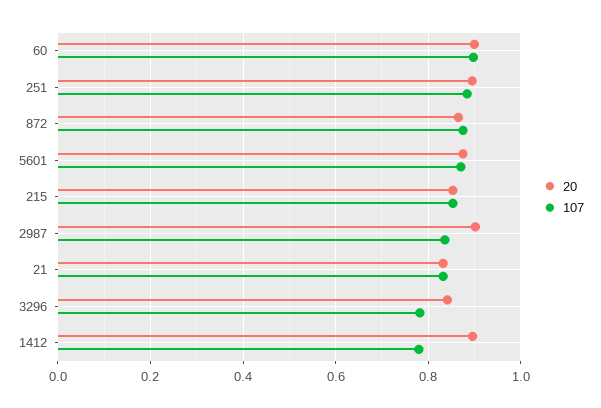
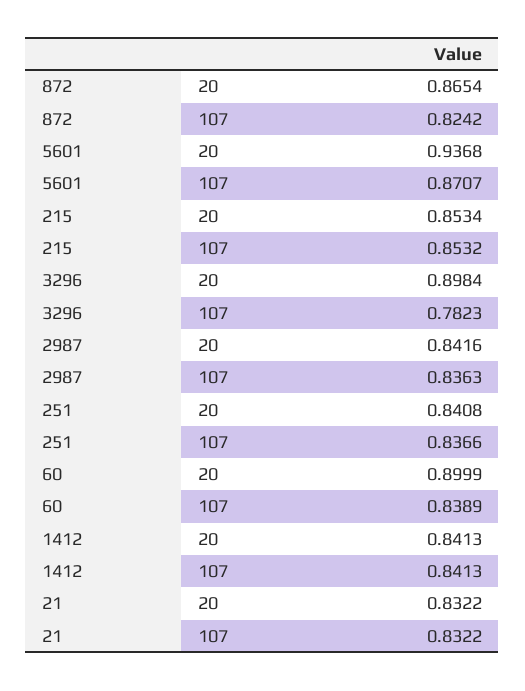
  {
    "20": {
      "60": 0.8999,
-     "251": 0.9,
+     "251": 0.8408,
      "872": 0.8654,
-     "5601": 0.88,
+     "5601": 0.9368,
      "215": 0.8534,
-     "2987": 0.9,
+     "2987": 0.8416,
      "21": 0.8322,
-     "3296": 0.84,
+     "3296": 0.8984,
-     "1412": 0.9
+     "1412": 0.8413
    },
    "107": {
-     "60": 0.9,
+     "60": 0.8389,
-     "251": 0.88,
+     "251": 0.8366,
-     "872": 0.88,
+     "872": 0.8242,
      "5601": 0.8707,
      "215": 0.8532,
      "2987": 0.8363,
      "21": 0.8322,
      "3296": 0.7823,
-     "1412": 0.78
+     "1412": 0.8413
    }
  }

